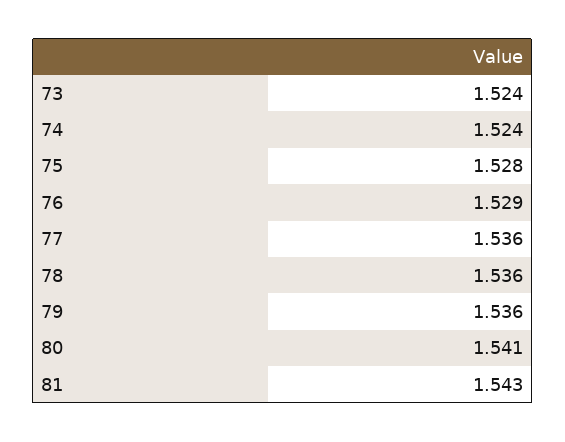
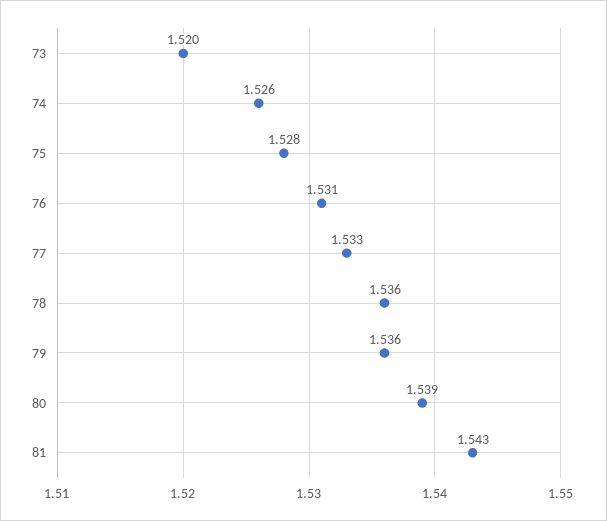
  {
-   "73": 1.524,
+   "73": 1.52,
-   "74": 1.524,
+   "74": 1.526,
    "75": 1.528,
-   "76": 1.529,
+   "76": 1.531,
-   "77": 1.536,
+   "77": 1.533,
    "78": 1.536,
    "79": 1.536,
-   "80": 1.541,
+   "80": 1.539,
    "81": 1.543
  }

